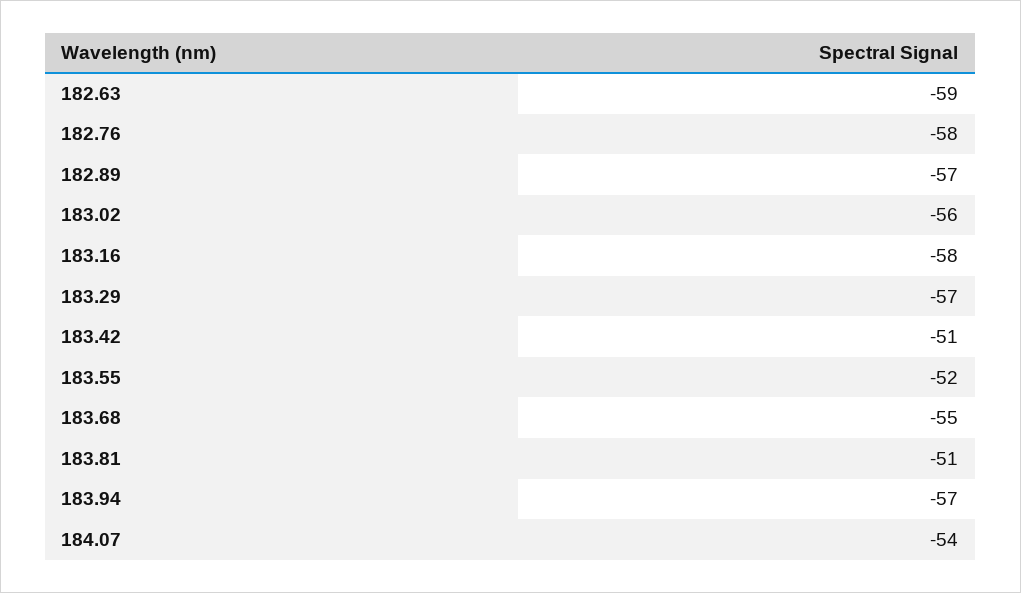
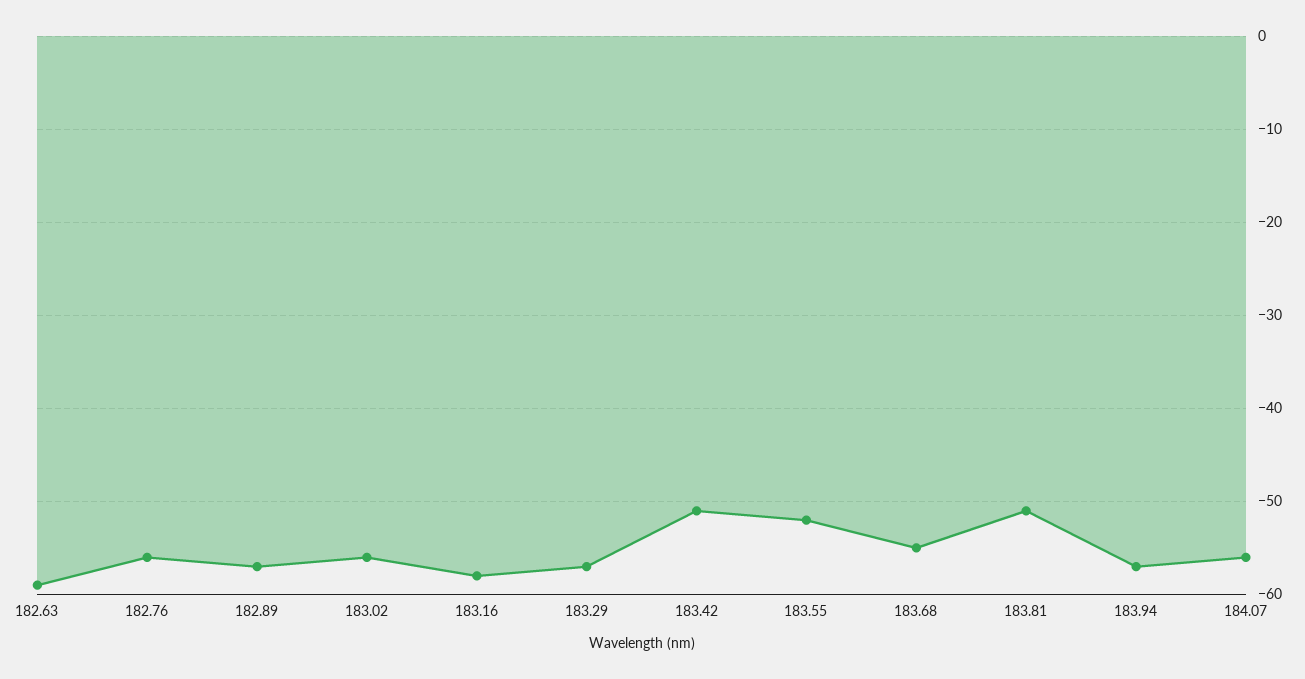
  {
    "182.63": -59,
-   "182.76": -58,
+   "182.76": -56,
    "182.89": -57,
    "183.02": -56,
    "183.16": -58,
    "183.29": -57,
    "183.42": -51,
    "183.55": -52,
    "183.68": -55,
    "183.81": -51,
    "183.94": -57,
-   "184.07": -54
+   "184.07": -56
  }

